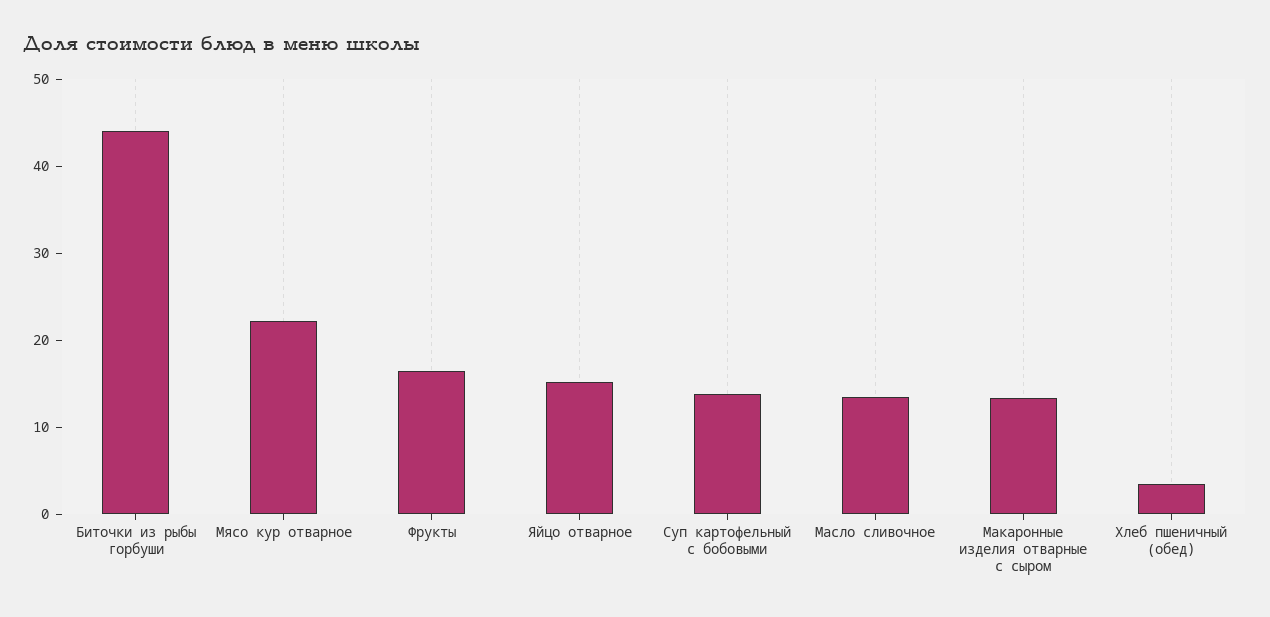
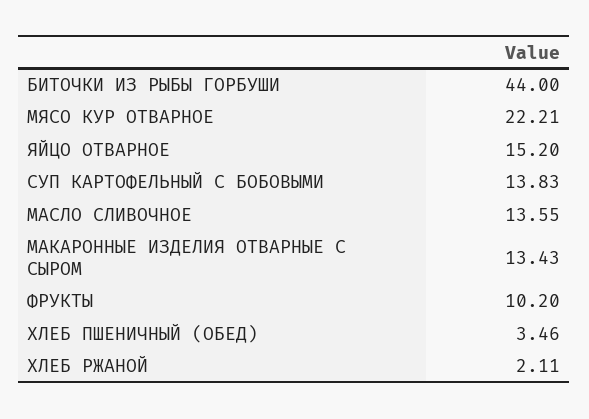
  {
    "Биточки из рыбы горбуши": 44,
    "Мясо кур отварное": 22.21,
-   "Фрукты": 16,
+   "Фрукты": 10.2,
    "Яйцо отварное": 15.2,
    "Суп картофельный с бобовыми": 13.83,
    "Масло сливочное": 13.55,
    "Макаронные изделия отварные с сыром": 13.43,
-   "Хлеб пшеничный (обед)": 3.46
+   "Хлеб пшеничный (обед)": 3.46,
+   "ХЛЕБ РЖАНОЙ": 2.11
  }

